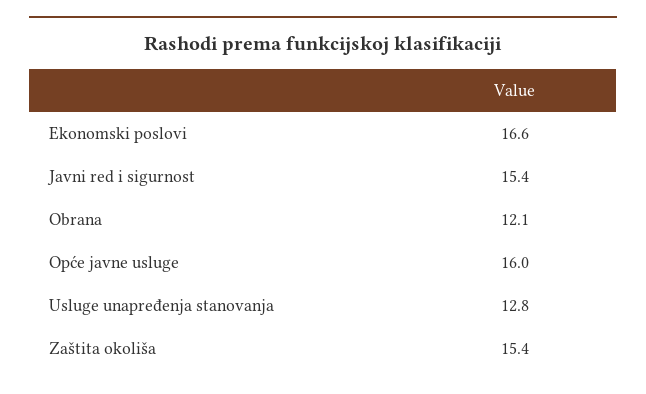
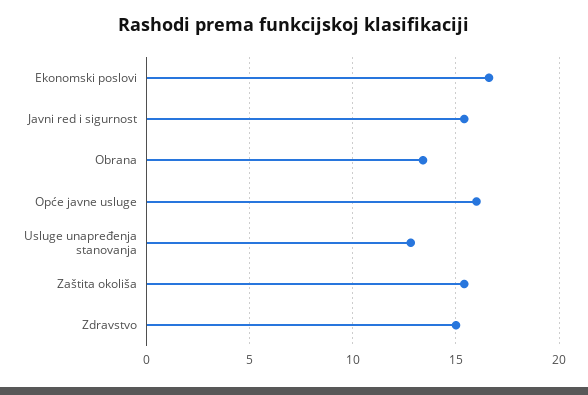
  {
    "Ekonomski poslovi": 16.6,
    "Javni red i sigurnost": 15.4,
-   "Obrana": 12.1,
+   "Obrana": 13.5,
    "Opće javne usluge": 16,
    "Usluge unapređenja stanovanja": 12.8,
-   "Zaštita okoliša": 15.4
+   "Zaštita okoliša": 15.4,
+   "Zdravstvo": 15
  }

